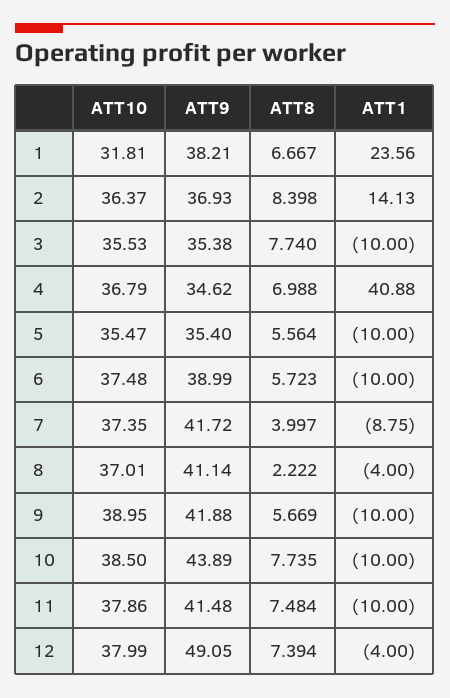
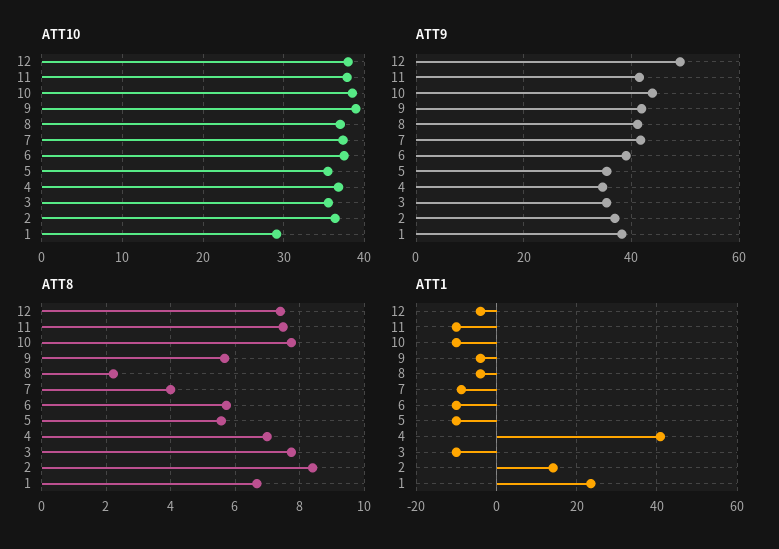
  {
    "ATT10": {
-     "1": 31.81,
+     "1": 29,
      "2": 36.37,
      "3": 35.53,
      "4": 36.79,
      "5": 35.47,
      "6": 37.48,
      "7": 37.35,
      "8": 37.01,
      "9": 38.95,
      "10": 38.5,
      "11": 37.86,
      "12": 37.99
    },
    "ATT9": {
      "1": 38.21,
      "2": 36.93,
      "3": 35.38,
      "4": 34.62,
      "5": 35.4,
      "6": 38.99,
      "7": 41.72,
      "8": 41.14,
      "9": 41.88,
      "10": 43.89,
      "11": 41.48,
      "12": 49.05
    },
    "ATT8": {
      "1": 6.667,
      "2": 8.398,
      "3": 7.74,
      "4": 6.988,
      "5": 5.564,
      "6": 5.723,
      "7": 3.997,
      "8": 2.222,
      "9": 5.669,
      "10": 7.735,
      "11": 7.484,
      "12": 7.394
    },
    "ATT1": {
      "1": 23.56,
      "2": 14.13,
      "3": -10,
      "4": 40.88,
      "5": -10,
      "6": -10,
      "7": -8.75,
      "8": -4,
-     "9": -10,
+     "9": -4,
      "10": -10,
      "11": -10,
      "12": -4
    }
  }

